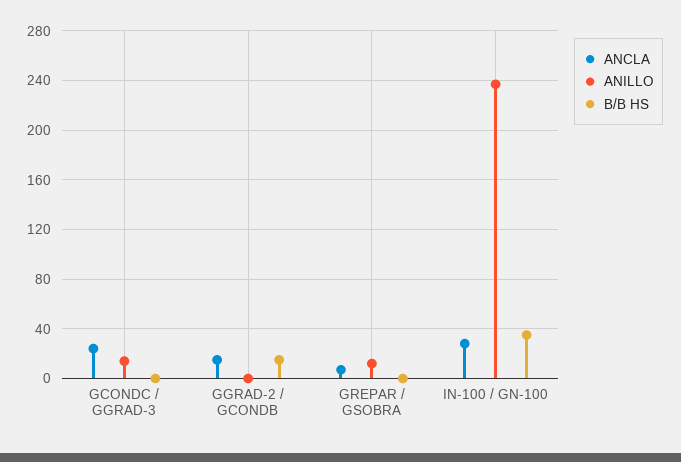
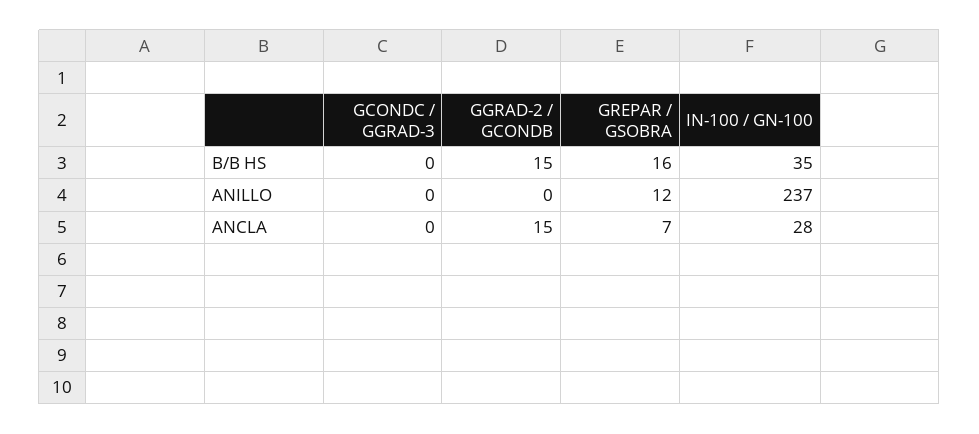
  {
    "ANCLA": {
-     "GCONDC / GGRAD-3": 25,
+     "GCONDC / GGRAD-3": 0,
      "GGRAD-2 / GCONDB": 15,
      "GREPAR / GSOBRA": 7,
      "IN-100 / GN-100": 28
    },
    "ANILLO": {
-     "GCONDC / GGRAD-3": 15,
+     "GCONDC / GGRAD-3": 0,
      "GGRAD-2 / GCONDB": 0,
      "GREPAR / GSOBRA": 12,
      "IN-100 / GN-100": 237
    },
    "B/B HS": {
      "GCONDC / GGRAD-3": 0,
      "GGRAD-2 / GCONDB": 15,
-     "GREPAR / GSOBRA": 0,
+     "GREPAR / GSOBRA": 16,
      "IN-100 / GN-100": 35
    }
  }

